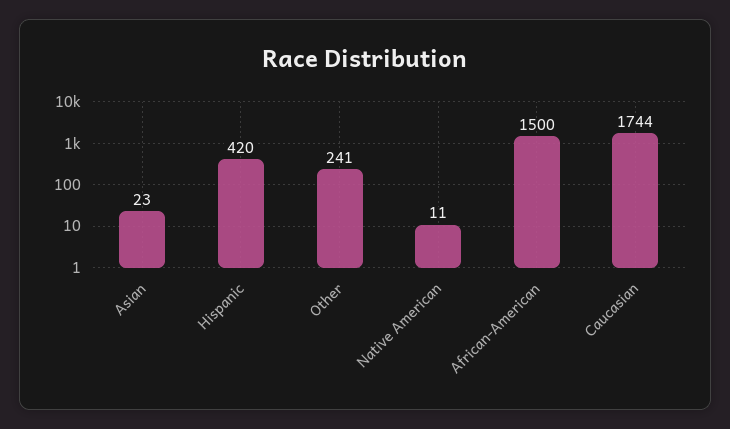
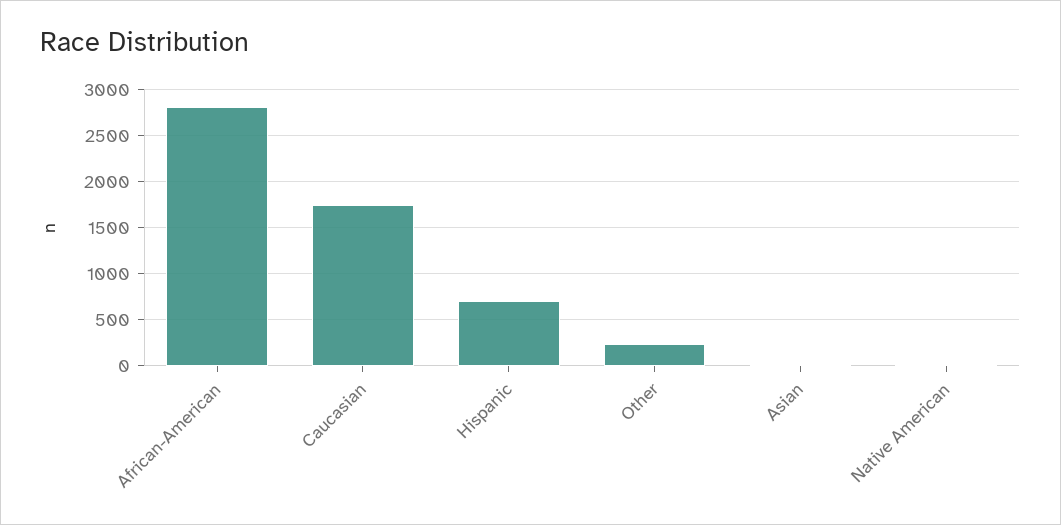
  {
    "Asian": 23,
-   "Hispanic": 420,
+   "Hispanic": 700,
    "Other": 241,
    "Native American": 11,
-   "African-American": 1500,
+   "African-American": 2800,
    "Caucasian": 1744
  }

